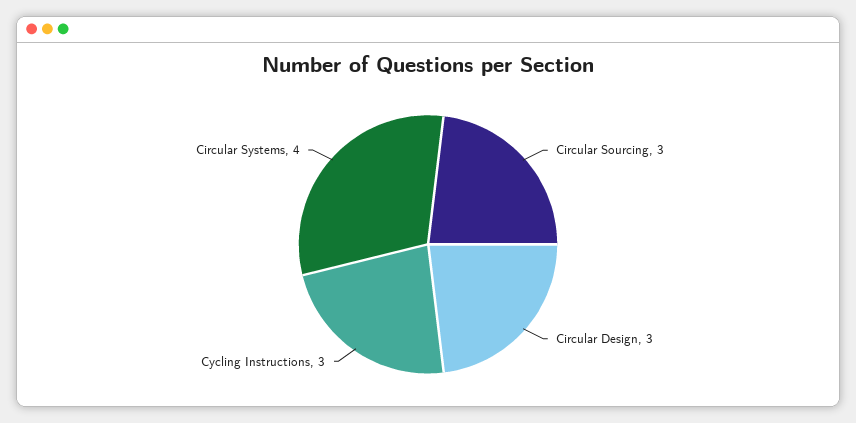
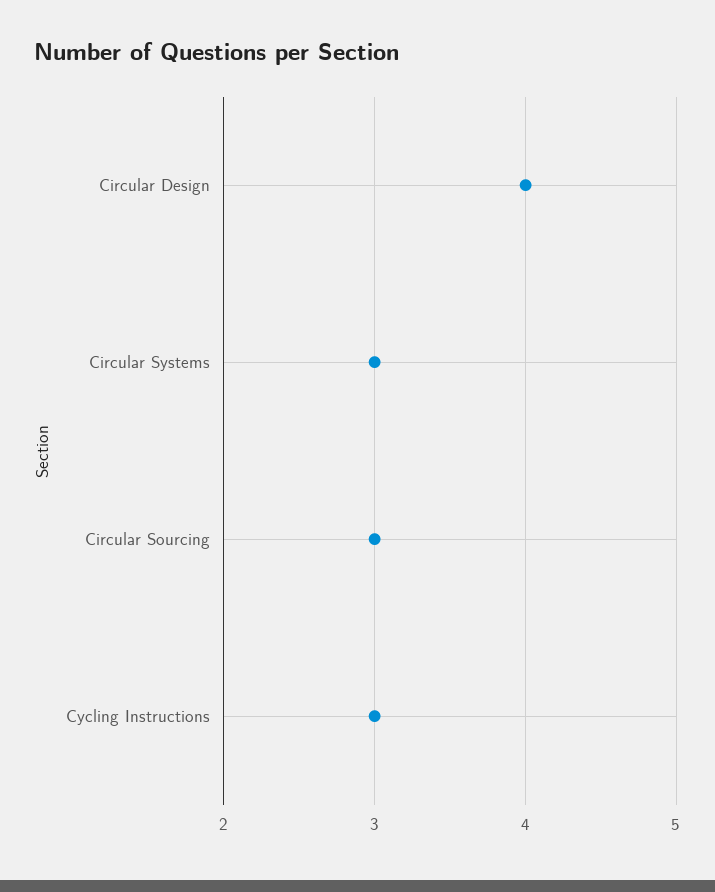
  {
    "Circular Sourcing": 3,
-   "Circular Design": 3,
+   "Circular Design": 4,
    "Cycling Instructions": 3,
-   "Circular Systems": 4
+   "Circular Systems": 3
  }

